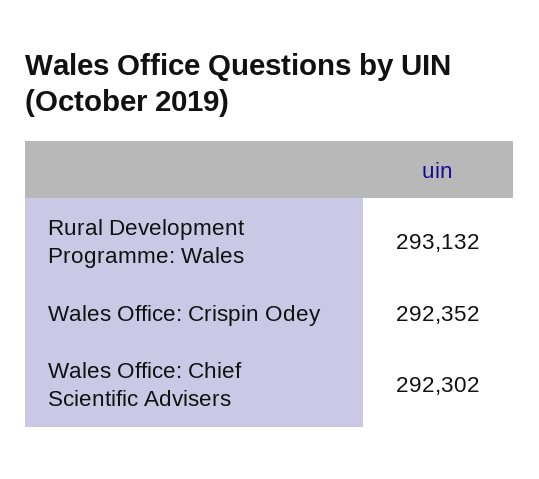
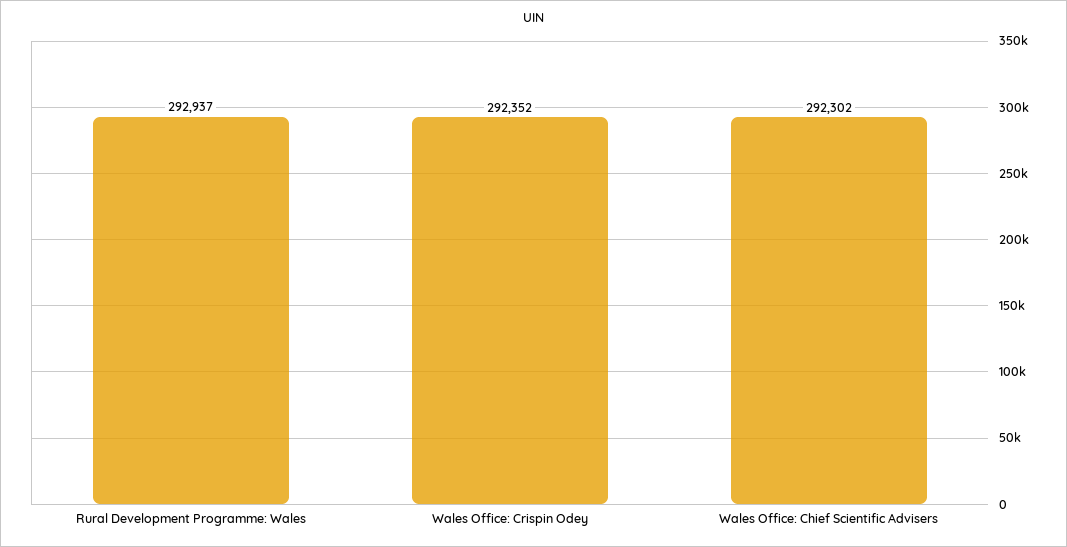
  {
-   "Rural Development Programme: Wales": 293132,
+   "Rural Development Programme: Wales": 292937,
    "Wales Office: Crispin Odey": 292352,
    "Wales Office: Chief Scientific Advisers": 292302
  }

